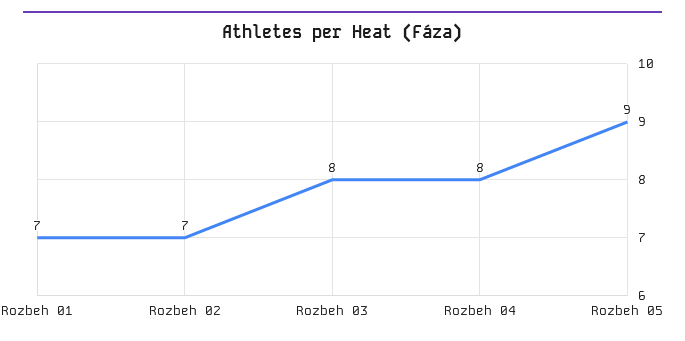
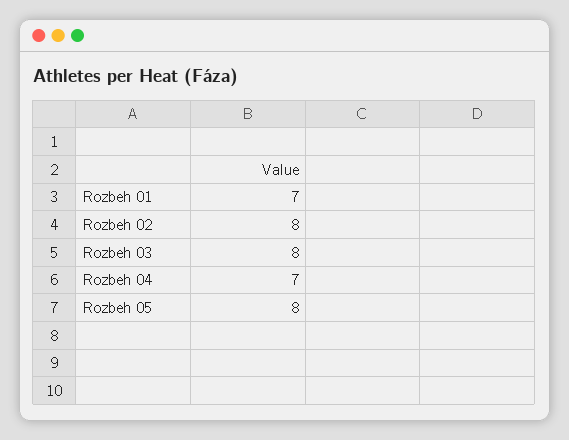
  {
    "Rozbeh 01": 7,
-   "Rozbeh 02": 7,
+   "Rozbeh 02": 8,
    "Rozbeh 03": 8,
-   "Rozbeh 04": 8,
+   "Rozbeh 04": 7,
-   "Rozbeh 05": 9
+   "Rozbeh 05": 8
  }

